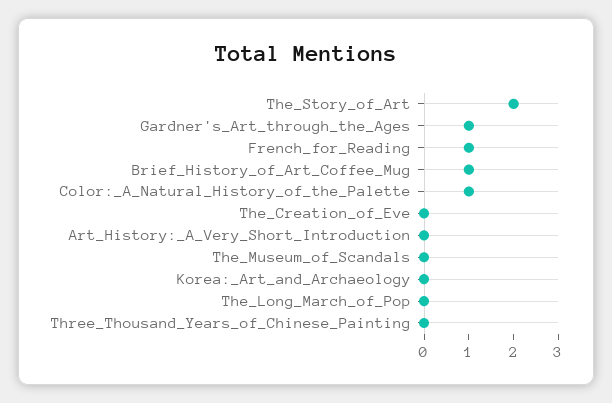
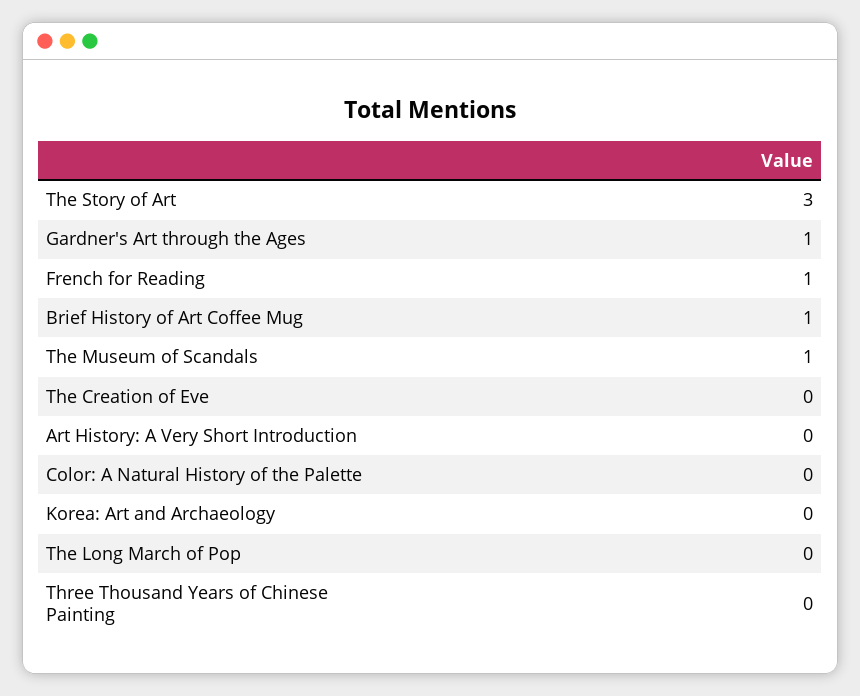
  {
-   "The_Story_of_Art": 2,
+   "The_Story_of_Art": 3,
    "Gardner's_Art_through_the_Ages": 1,
    "French_for_Reading": 1,
    "Brief_History_of_Art_Coffee_Mug": 1,
-   "Color:_A_Natural_History_of_the_Palette": 1,
+   "Color:_A_Natural_History_of_the_Palette": 0,
    "The_Creation_of_Eve": 0,
    "Art_History:_A_Very_Short_Introduction": 0,
-   "The_Museum_of_Scandals": 0,
+   "The_Museum_of_Scandals": 1,
    "Korea:_Art_and_Archaeology": 0,
    "The_Long_March_of_Pop": 0,
    "Three_Thousand_Years_of_Chinese_Painting": 0
  }

